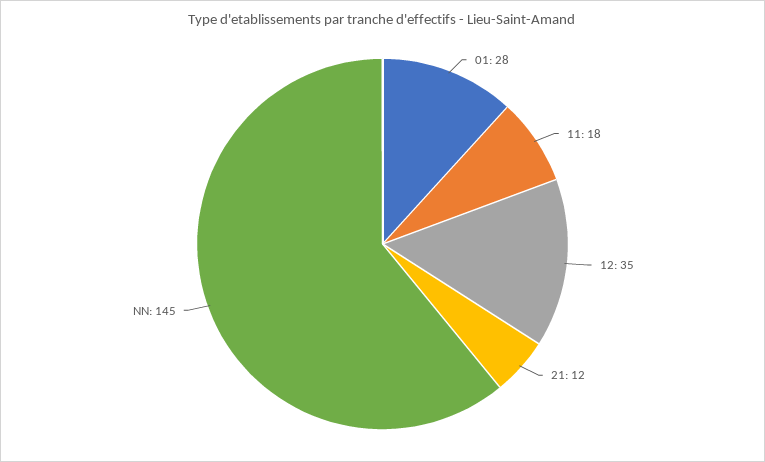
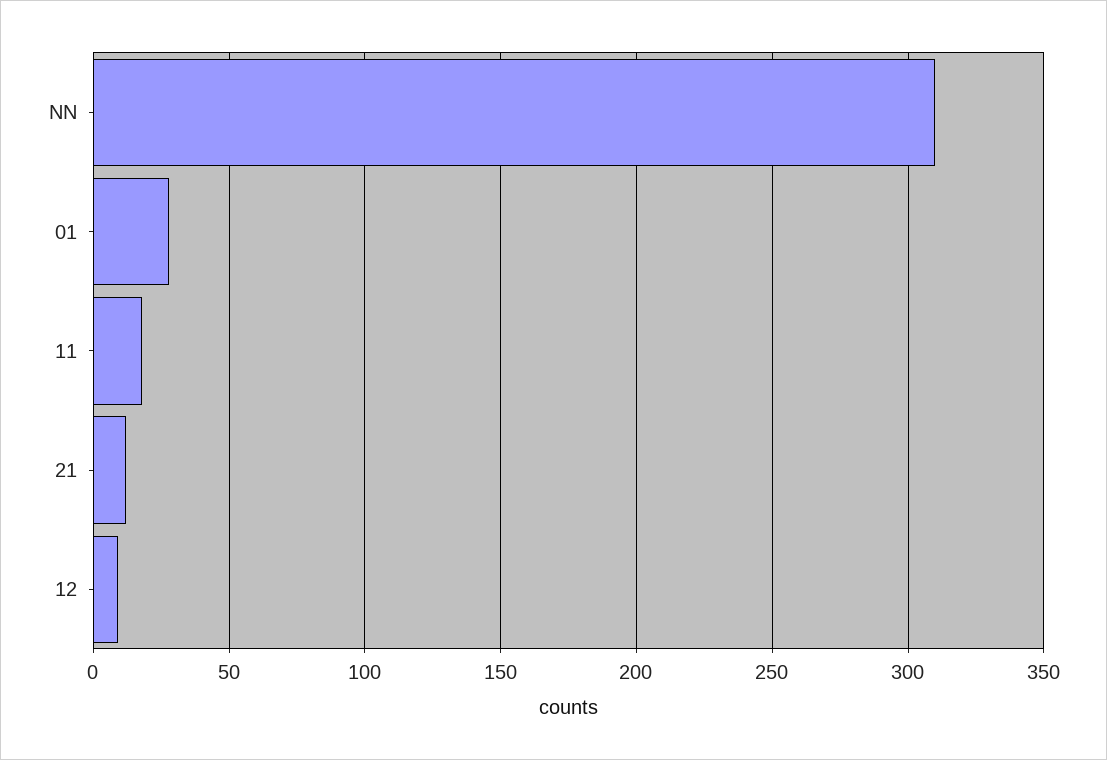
  {
    "01": 28,
    "11": 18,
-   "12": 35,
+   "12": 10,
    "21": 12,
-   "NN": 145
+   "NN": 310
  }

